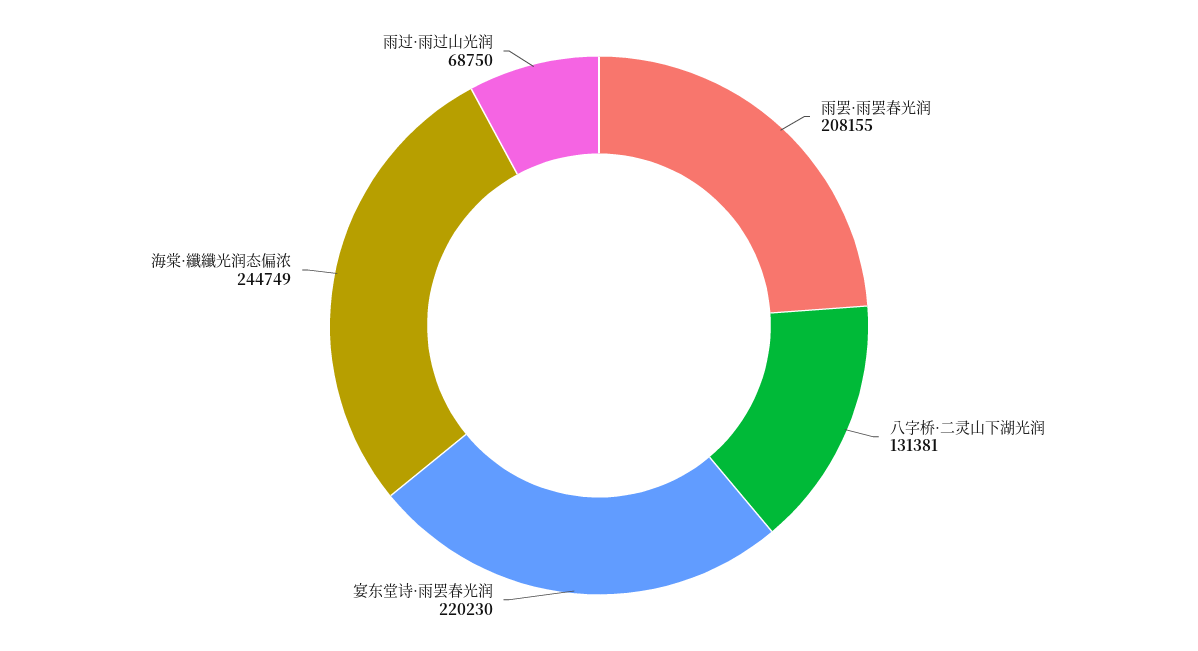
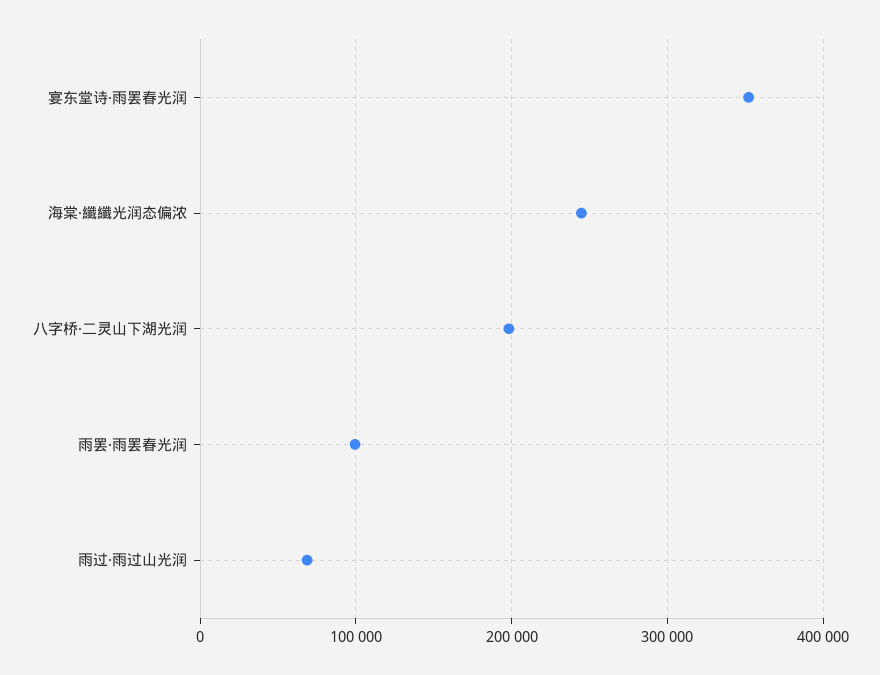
  {
-   "雨罢·雨罢春光润": 208155,
+   "雨罢·雨罢春光润": 100000,
-   "八字桥·二灵山下湖光润": 131381,
+   "八字桥·二灵山下湖光润": 200000,
-   "宴东堂诗·雨罢春光润": 220230,
+   "宴东堂诗·雨罢春光润": 350000,
    "海棠·纖纖光润态偏浓": 244749,
    "雨过·雨过山光润": 68750
  }

